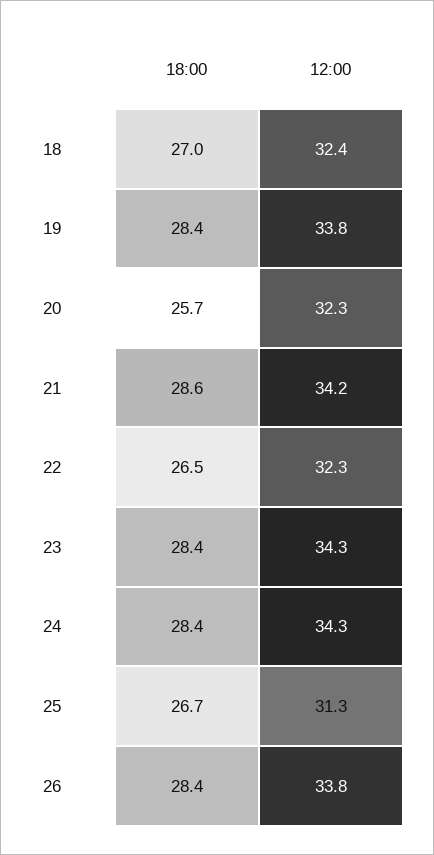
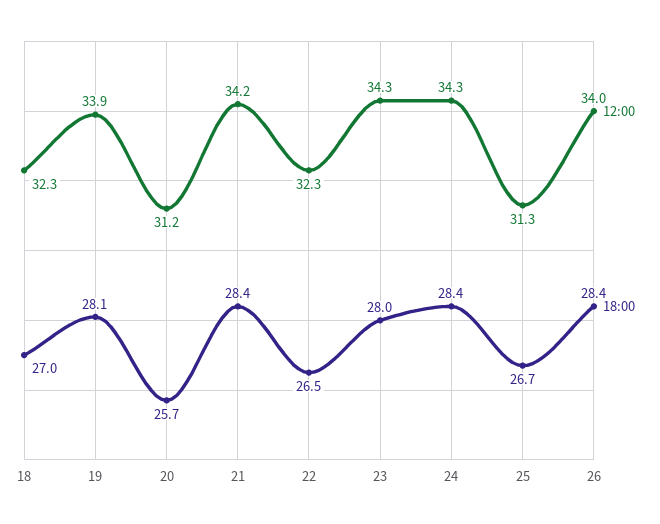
  {
    "18:00": {
      "18": 27,
-     "19": 28.4,
+     "19": 28.1,
      "20": 25.7,
-     "21": 28.6,
+     "21": 28.4,
      "22": 26.5,
-     "23": 28.4,
+     "23": 28,
      "24": 28.4,
      "25": 26.7,
      "26": 28.4
    },
    "12:00": {
-     "18": 32.4,
+     "18": 32.3,
-     "19": 33.8,
+     "19": 33.9,
-     "20": 32.3,
+     "20": 31.2,
      "21": 34.2,
      "22": 32.3,
      "23": 34.3,
      "24": 34.3,
      "25": 31.3,
-     "26": 33.8
+     "26": 34
    }
  }

